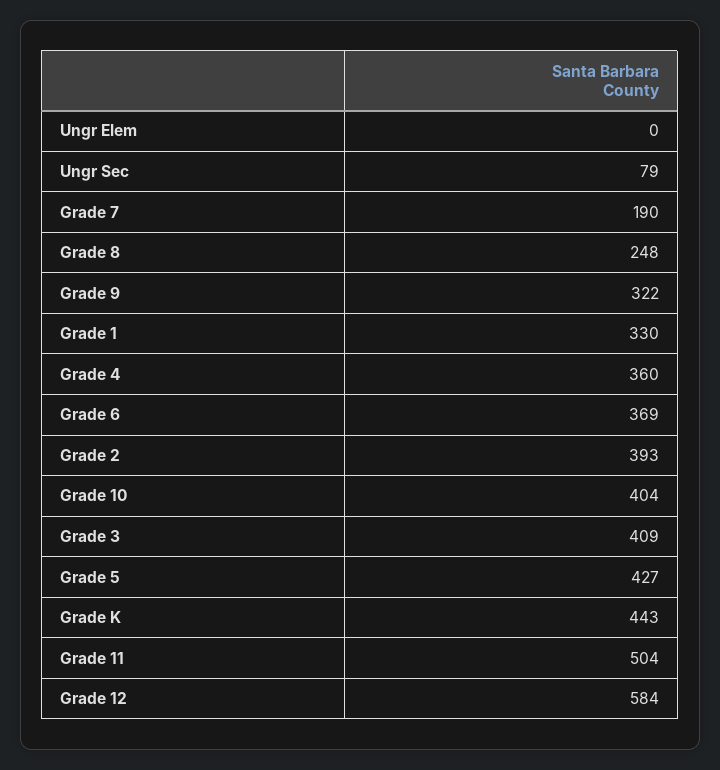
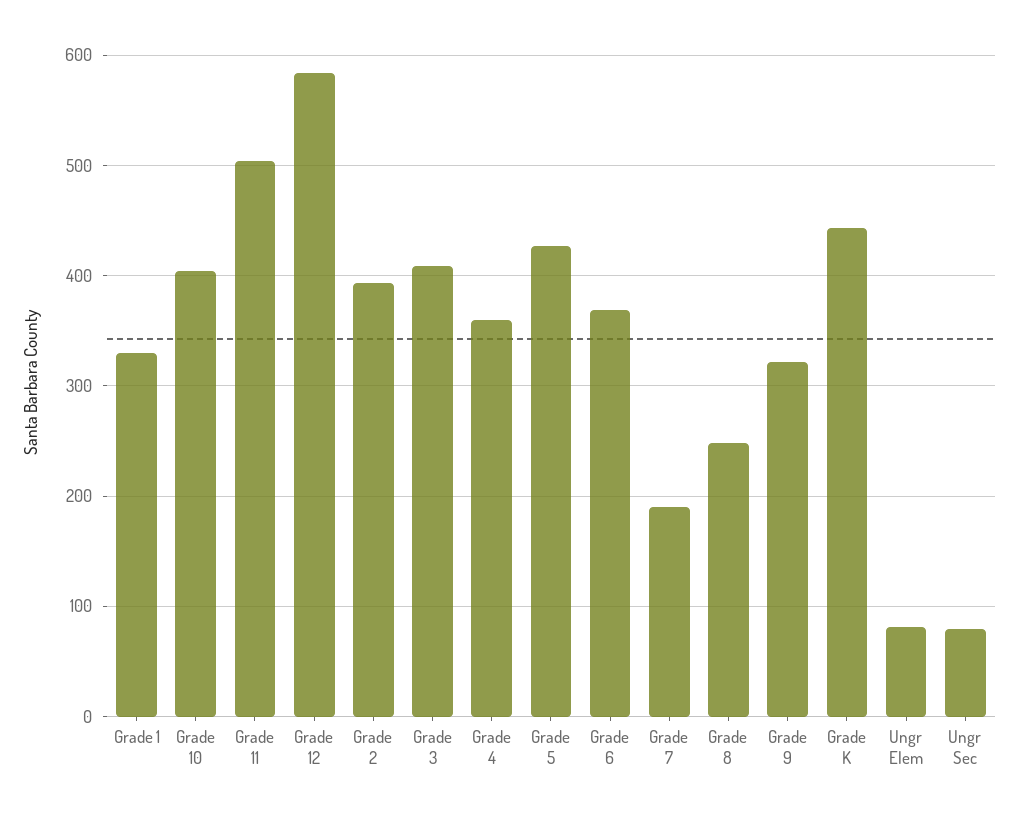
  {
-   "Ungr Elem": 0,
+   "Ungr Elem": 80,
    "Ungr Sec": 79,
    "Grade 7": 190,
    "Grade 8": 248,
    "Grade 9": 322,
    "Grade 1": 330,
    "Grade 4": 360,
    "Grade 6": 369,
    "Grade 2": 393,
    "Grade 10": 404,
    "Grade 3": 409,
    "Grade 5": 427,
    "Grade K": 443,
    "Grade 11": 504,
    "Grade 12": 584
  }

